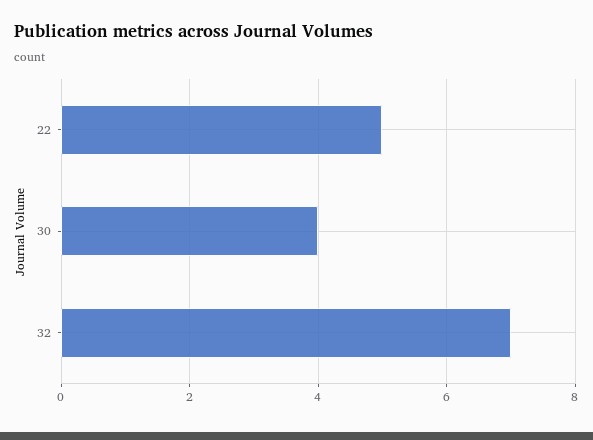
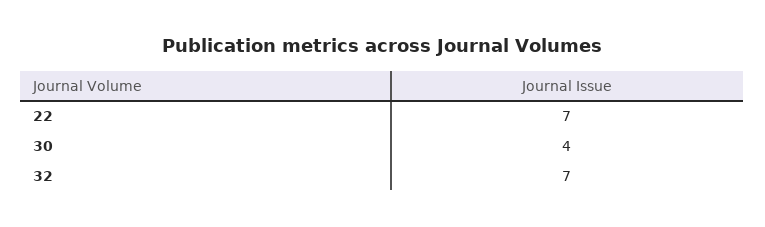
  {
-   "22": 5,
+   "22": 7,
    "30": 4,
    "32": 7
  }

